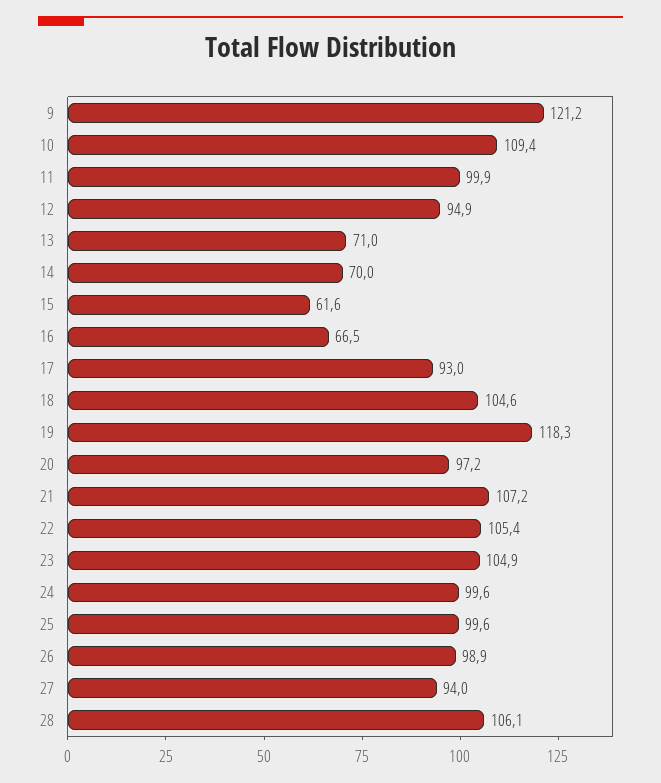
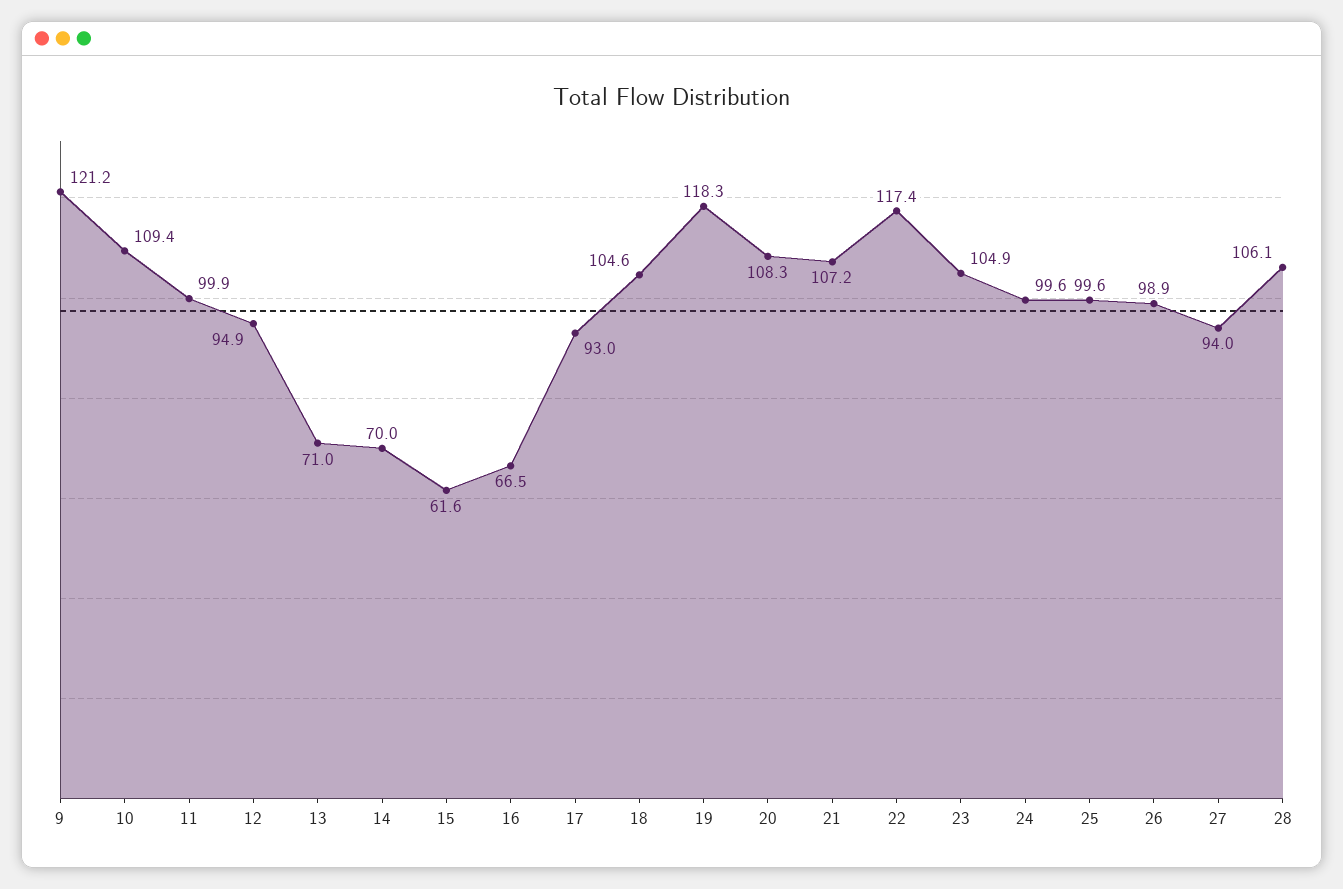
  {
    "9": 121.2,
    "10": 109.4,
    "11": 99.9,
    "12": 94.9,
    "13": 71,
    "14": 70,
    "15": 61.6,
    "16": 66.5,
    "17": 93,
    "18": 104.6,
    "19": 118.3,
-   "20": 97.2,
+   "20": 108.3,
    "21": 107.2,
-   "22": 105.4,
+   "22": 117.4,
    "23": 104.9,
    "24": 99.6,
    "25": 99.6,
    "26": 98.9,
    "27": 94,
    "28": 106.1
  }

